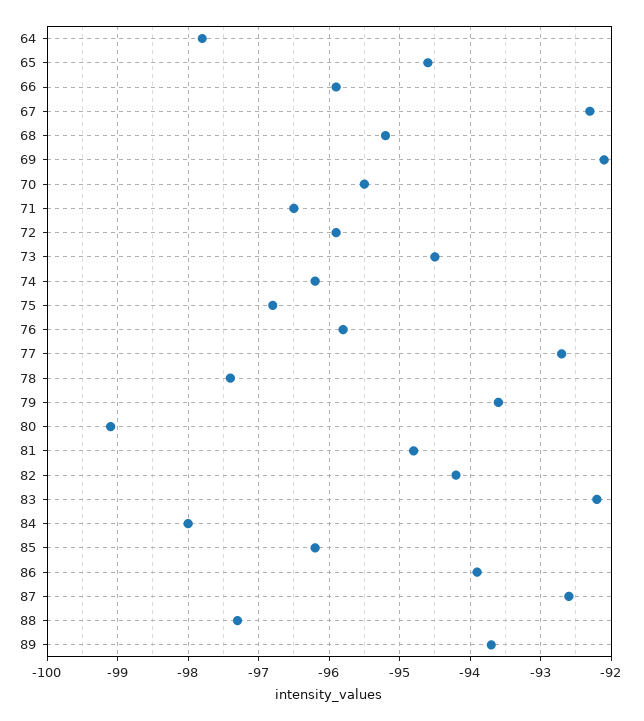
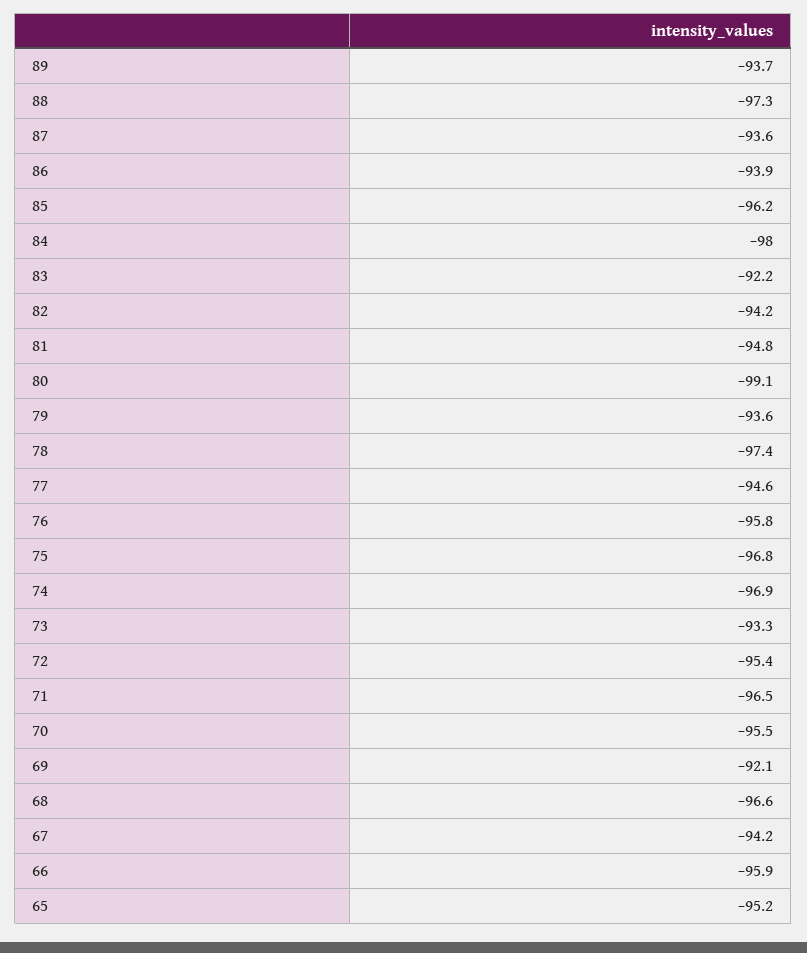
  {
-   "64": -97.8,
-   "65": -94.6,
+   "65": -95.2,
    "66": -95.9,
-   "67": -92.3,
+   "67": -94.2,
-   "68": -95.2,
+   "68": -96.6,
    "69": -92.1,
    "70": -95.5,
    "71": -96.5,
-   "72": -95.9,
+   "72": -95.4,
-   "73": -94.5,
+   "73": -93.3,
-   "74": -96.2,
+   "74": -96.9,
    "75": -96.8,
    "76": -95.8,
-   "77": -92.7,
+   "77": -94.6,
    "78": -97.4,
    "79": -93.6,
    "80": -99.1,
    "81": -94.8,
    "82": -94.2,
    "83": -92.2,
    "84": -98,
    "85": -96.2,
    "86": -93.9,
-   "87": -92.6,
+   "87": -93.6,
    "88": -97.3,
    "89": -93.7
  }

